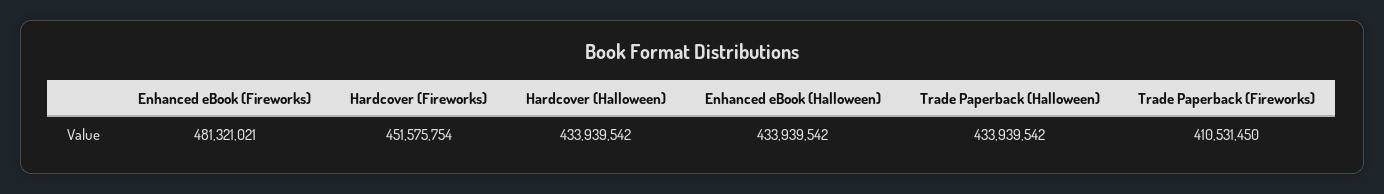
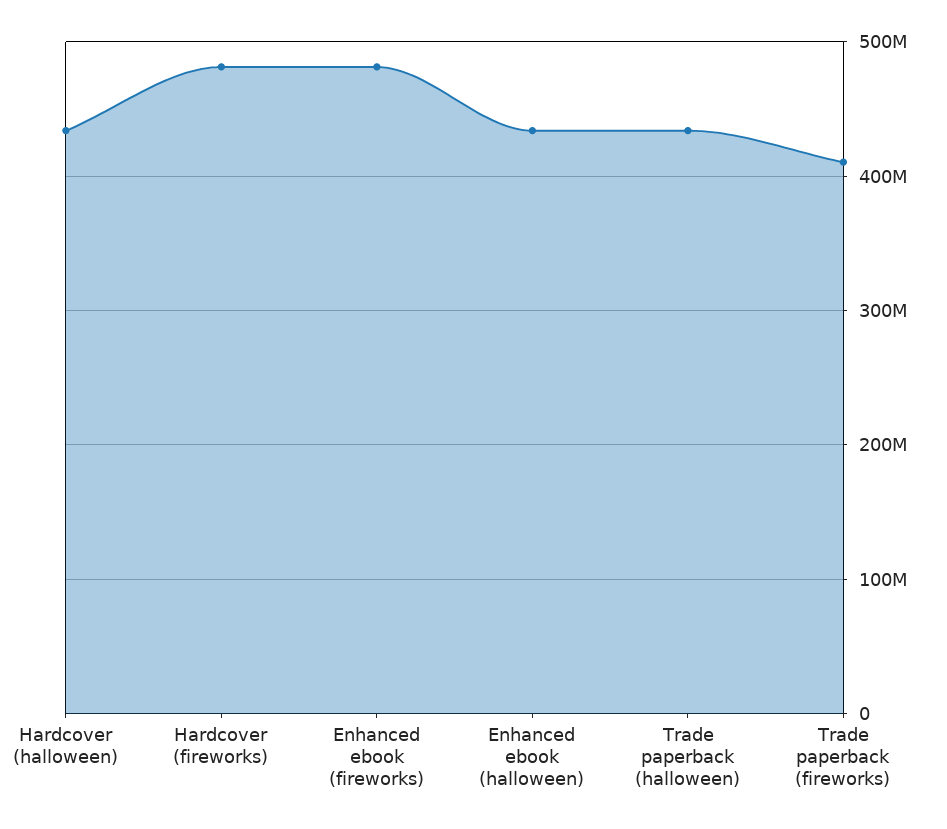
  {
    "Enhanced eBook (Fireworks)": 481321021,
-   "Hardcover (Fireworks)": 451575754,
+   "Hardcover (Fireworks)": 480000000,
    "Hardcover (Halloween)": 433939542,
    "Enhanced eBook (Halloween)": 433939542,
    "Trade Paperback (Halloween)": 433939542,
    "Trade Paperback (Fireworks)": 410531450
  }

